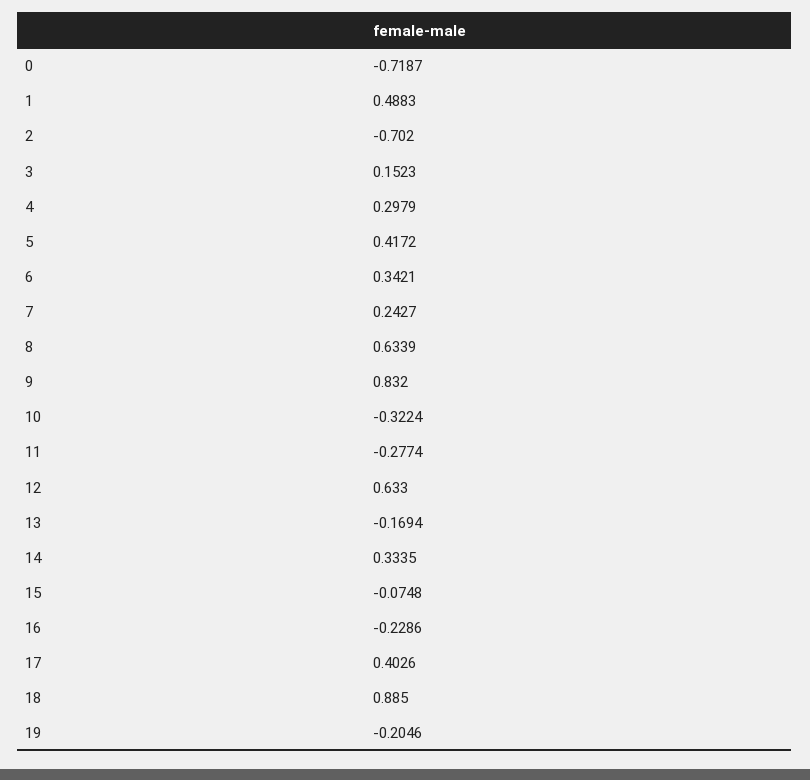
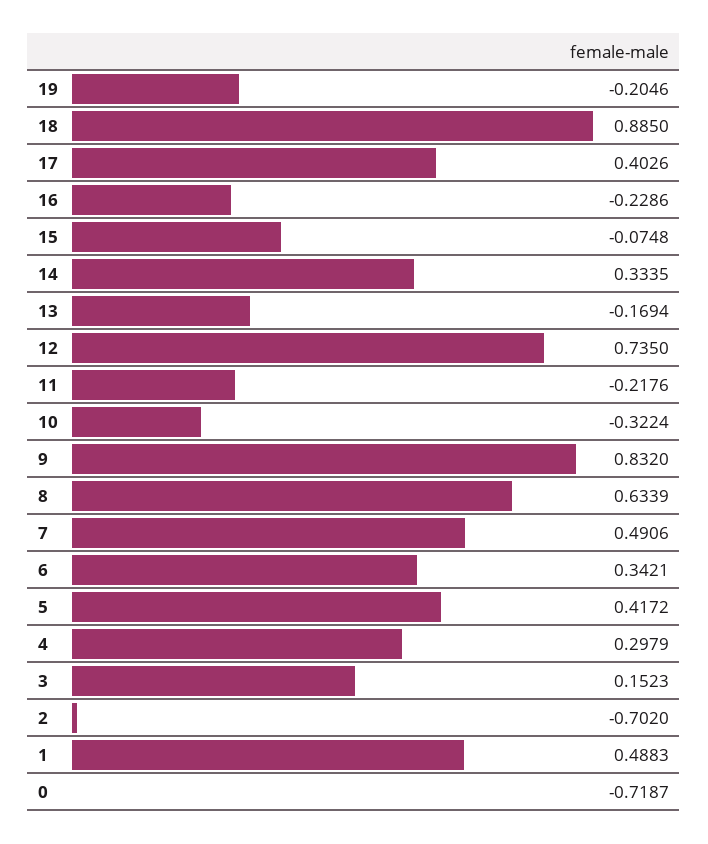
  {
    "0": -0.7187,
    "1": 0.4883,
    "2": -0.702,
    "3": 0.1523,
    "4": 0.2979,
    "5": 0.4172,
    "6": 0.3421,
-   "7": 0.2427,
+   "7": 0.4906,
    "8": 0.6339,
    "9": 0.832,
    "10": -0.3224,
-   "11": -0.2774,
+   "11": -0.2176,
-   "12": 0.633,
+   "12": 0.735,
    "13": -0.1694,
    "14": 0.3335,
    "15": -0.0748,
    "16": -0.2286,
    "17": 0.4026,
    "18": 0.885,
    "19": -0.2046
  }

